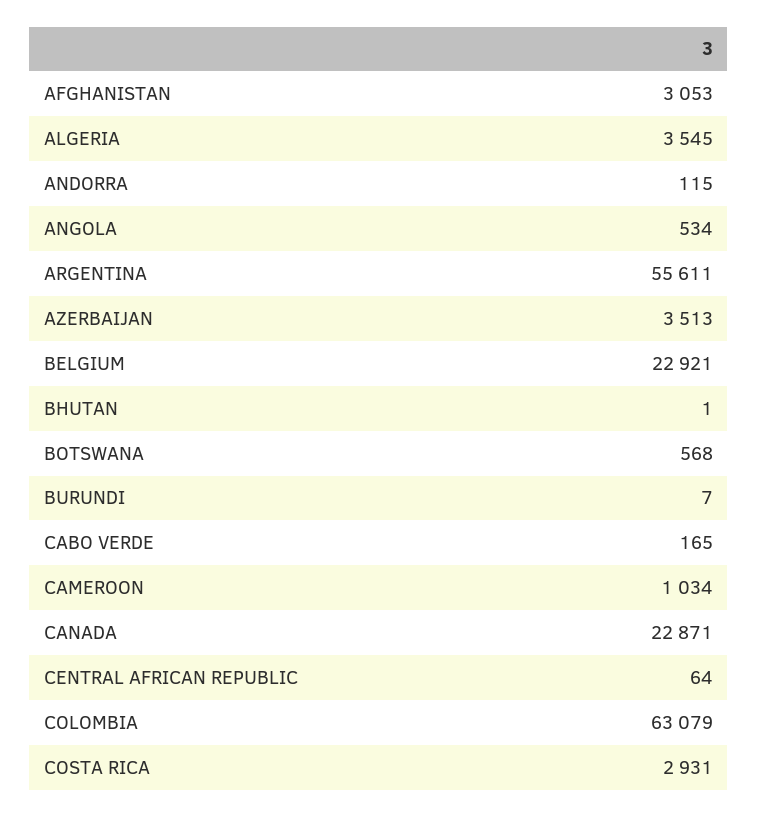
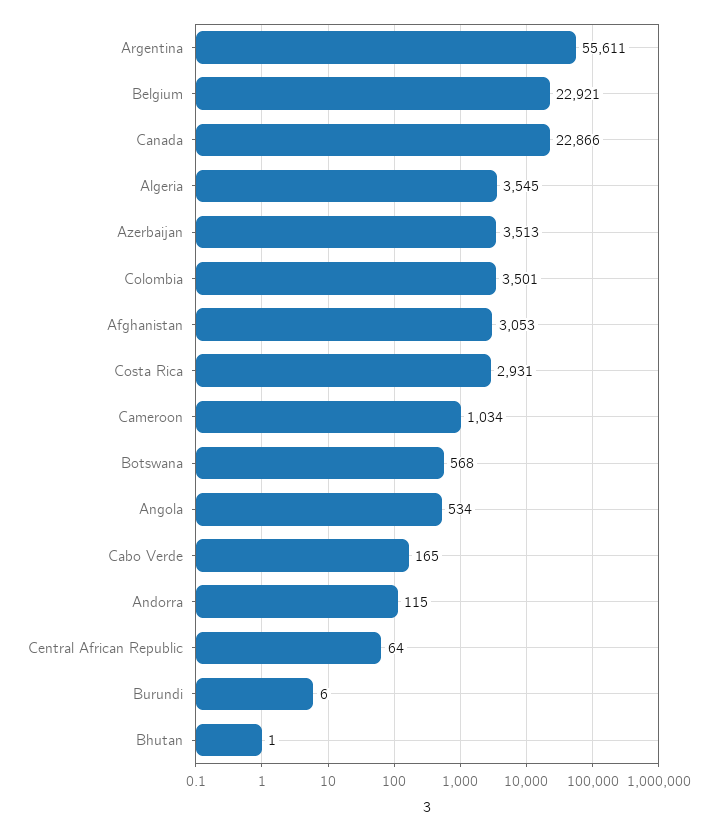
  {
    "AFGHANISTAN": 3053,
    "ALGERIA": 3545,
    "ANDORRA": 115,
    "ANGOLA": 534,
    "ARGENTINA": 55611,
    "AZERBAIJAN": 3513,
    "BELGIUM": 22921,
    "BHUTAN": 1,
    "BOTSWANA": 568,
-   "BURUNDI": 7,
+   "BURUNDI": 6,
    "CABO VERDE": 165,
    "CAMEROON": 1034,
-   "CANADA": 22871,
+   "CANADA": 22866,
    "CENTRAL AFRICAN REPUBLIC": 64,
-   "COLOMBIA": 63079,
+   "COLOMBIA": 3501,
    "COSTA RICA": 2931
  }

